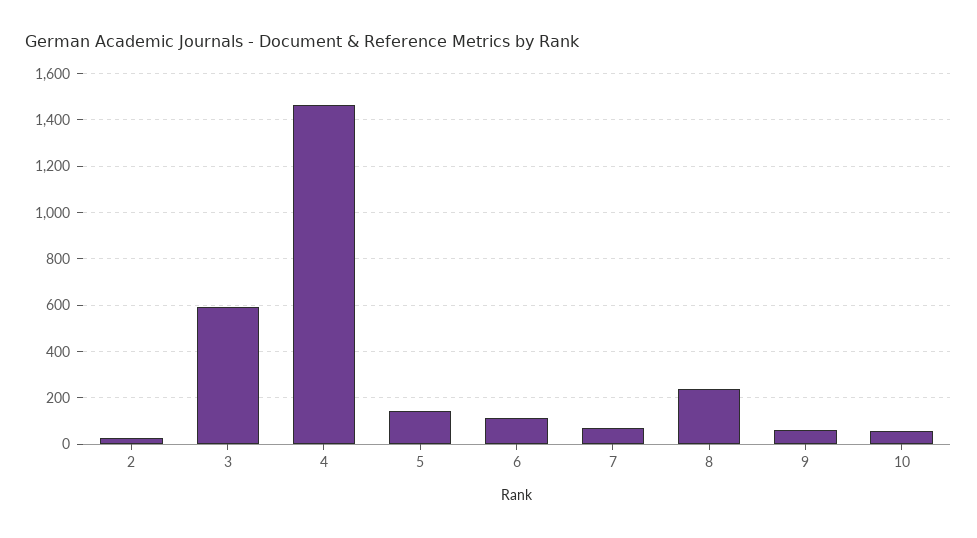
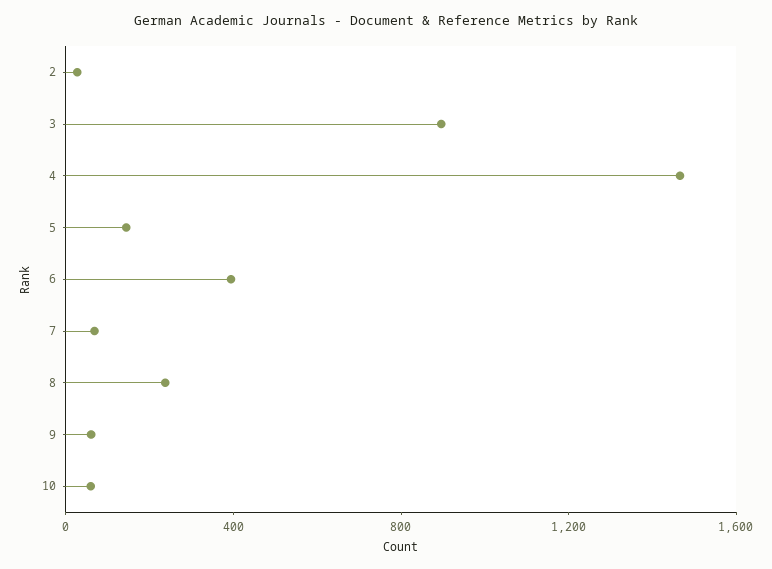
  {
    "2": 50,
-   "3": 600,
+   "3": 900,
    "4": 1450,
    "5": 150,
-   "6": 100,
+   "6": 400,
    "7": 50,
    "8": 250,
    "9": 50,
    "10": 50
  }

